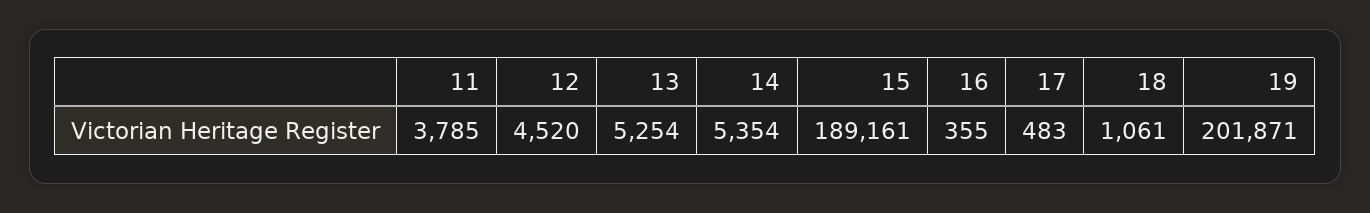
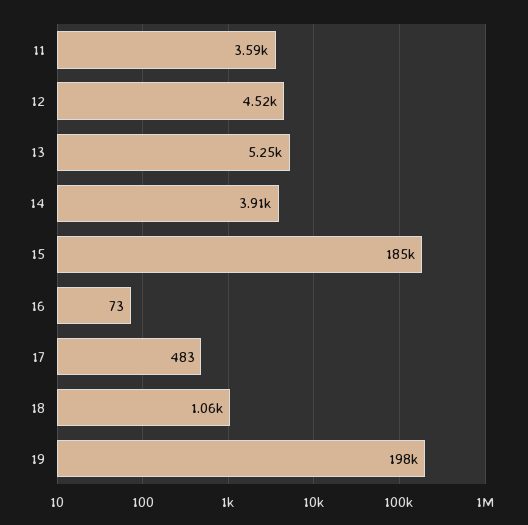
  {
-   "11": 3785,
+   "11": 3590,
    "12": 4520,
    "13": 5254,
-   "14": 5354,
+   "14": 3910,
-   "15": 189161,
+   "15": 185000,
-   "16": 355,
+   "16": 73,
    "17": 483,
    "18": 1061,
-   "19": 201871
+   "19": 198000
  }

